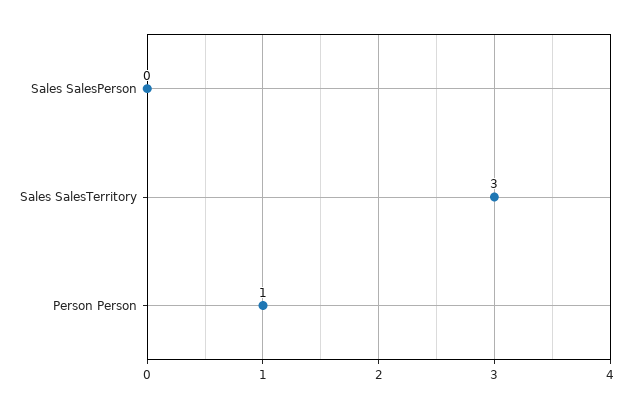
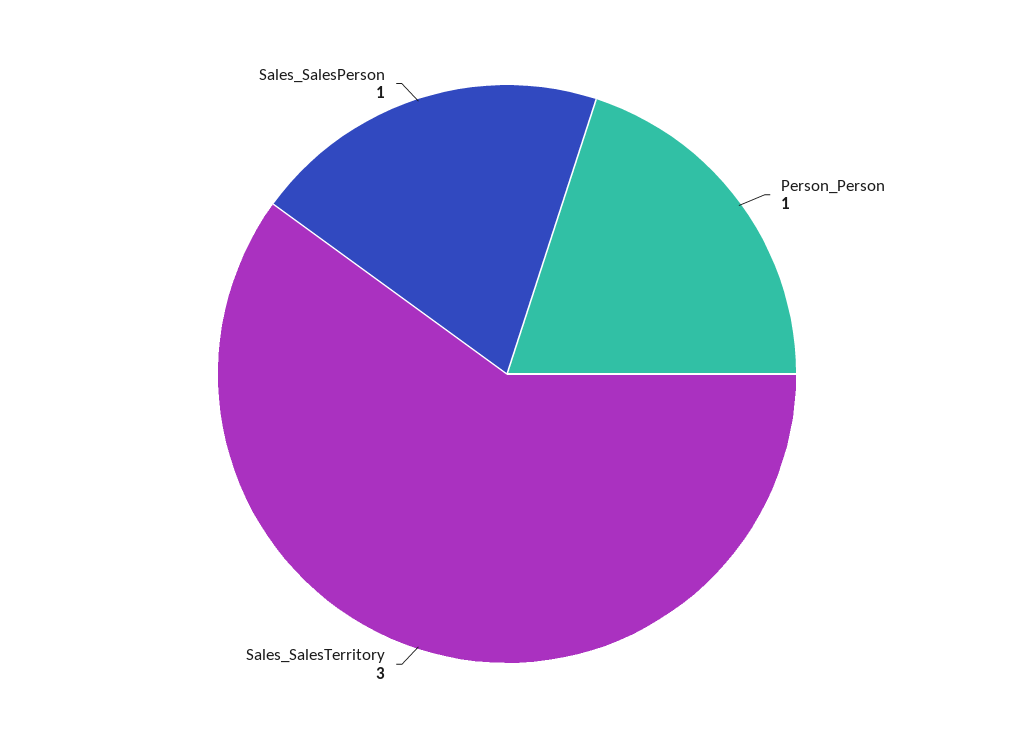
  {
-   "Sales SalesPerson": 0,
+   "Sales SalesPerson": 1,
    "Sales SalesTerritory": 3,
    "Person Person": 1
  }

